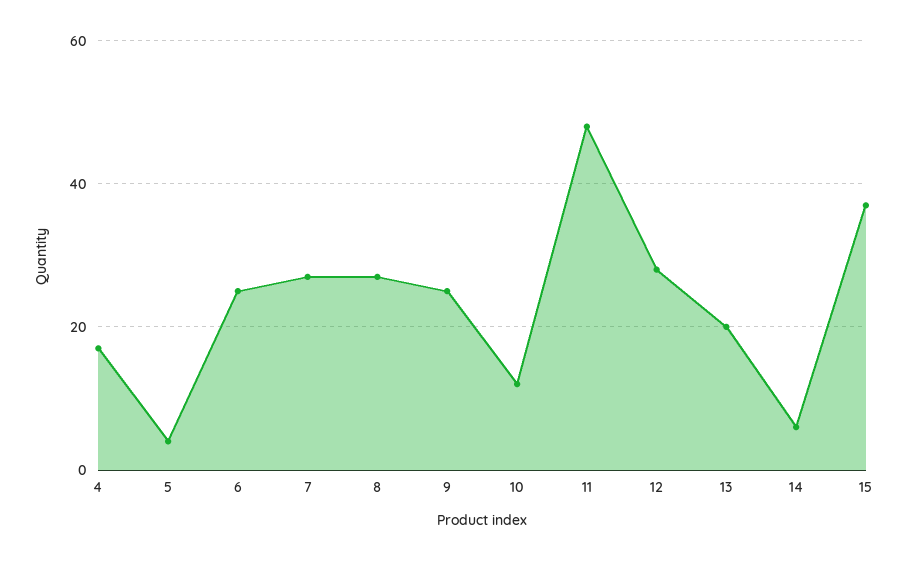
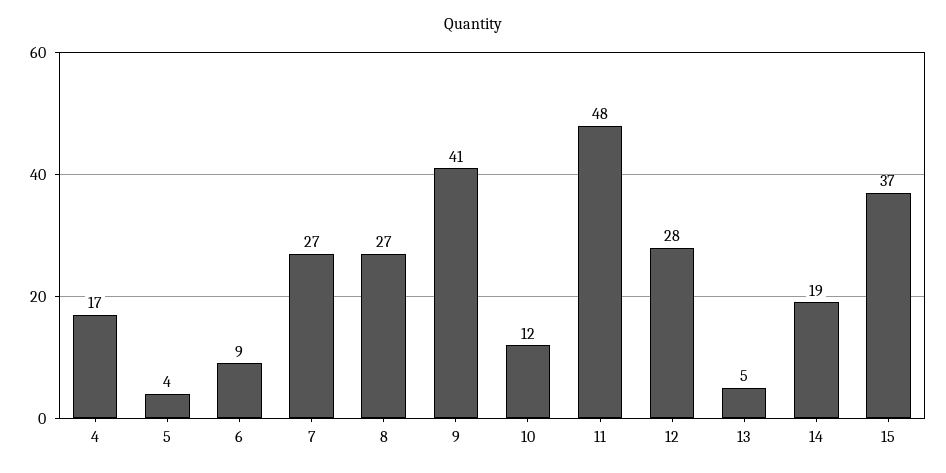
  {
    "4": 17,
    "5": 4,
-   "6": 25,
+   "6": 9,
    "7": 27,
    "8": 27,
-   "9": 25,
+   "9": 41,
    "10": 12,
    "11": 48,
    "12": 28,
-   "13": 20,
+   "13": 5,
-   "14": 5,
+   "14": 19,
    "15": 37
  }

